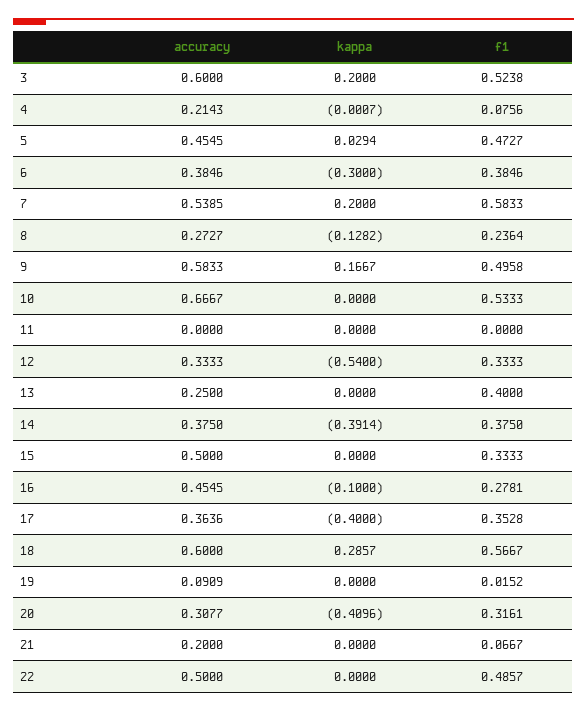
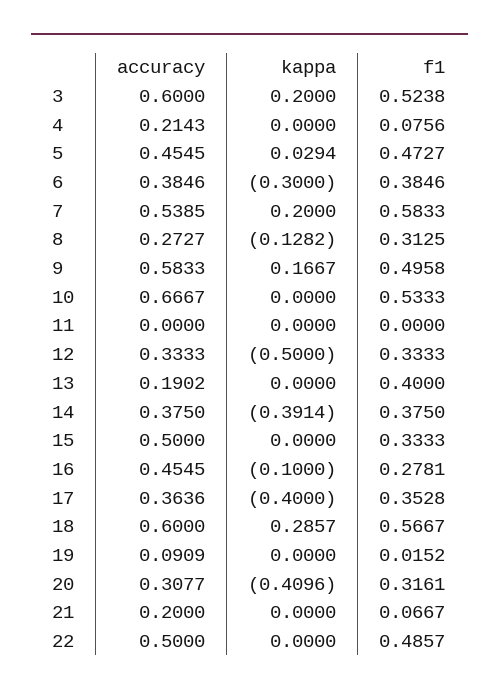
  {
    "accuracy": {
      "3": 0.6,
      "4": 0.2143,
      "5": 0.4545,
      "6": 0.3846,
      "7": 0.5385,
      "8": 0.2727,
      "9": 0.5833,
      "10": 0.6667,
      "11": 0,
      "12": 0.3333,
-     "13": 0.25,
+     "13": 0.1902,
      "14": 0.375,
      "15": 0.5,
      "16": 0.4545,
      "17": 0.3636,
      "18": 0.6,
      "19": 0.0909,
      "20": 0.3077,
      "21": 0.2,
      "22": 0.5
    },
    "kappa": {
      "3": 0.2,
-     "4": -0.0007,
+     "4": 0,
      "5": 0.0294,
      "6": -0.3,
      "7": 0.2,
      "8": -0.1282,
      "9": 0.1667,
      "10": 0,
      "11": 0,
-     "12": -0.54,
+     "12": -0.5,
      "13": 0,
      "14": -0.3914,
      "15": 0,
      "16": -0.1,
      "17": -0.4,
      "18": 0.2857,
      "19": 0,
      "20": -0.4096,
      "21": 0,
      "22": 0
    },
    "f1": {
      "3": 0.5238,
      "4": 0.0756,
      "5": 0.4727,
      "6": 0.3846,
      "7": 0.5833,
-     "8": 0.2364,
+     "8": 0.3125,
      "9": 0.4958,
      "10": 0.5333,
      "11": 0,
      "12": 0.3333,
      "13": 0.4,
      "14": 0.375,
      "15": 0.3333,
      "16": 0.2781,
      "17": 0.3528,
      "18": 0.5667,
      "19": 0.0152,
      "20": 0.3161,
      "21": 0.0667,
      "22": 0.4857
    }
  }

